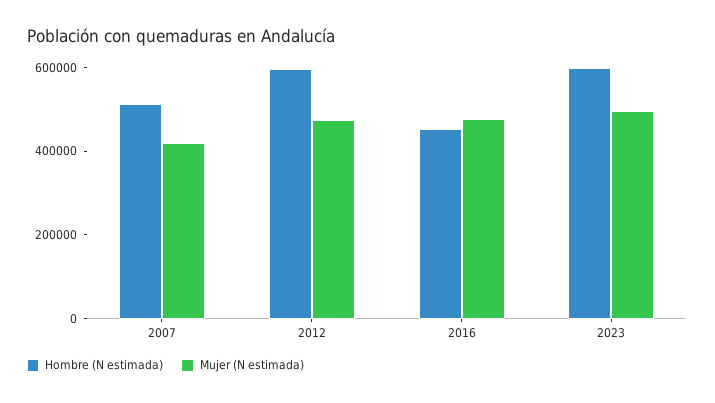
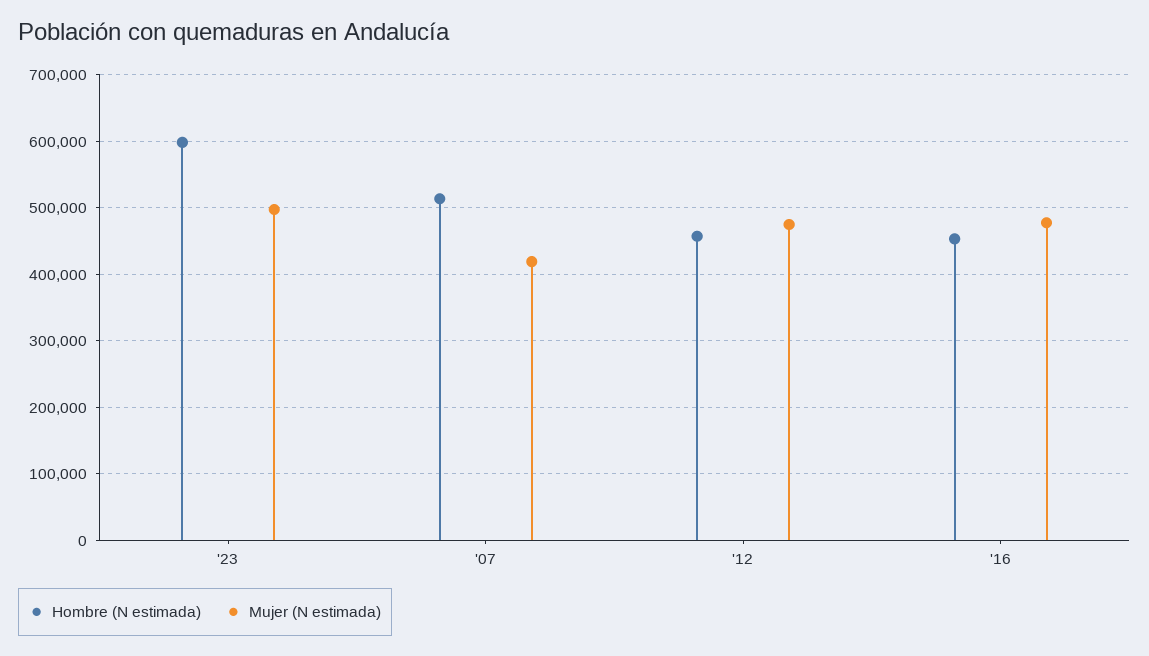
  {
    "Hombre (N estimada)": {
      "2007": 510000,
-     "2012": 600000,
+     "2012": 460000,
      "2016": 450000,
      "2023": 600000
    },
    "Mujer (N estimada)": {
      "2007": 420000,
      "2012": 470000,
      "2016": 480000,
      "2023": 500000
    }
  }

